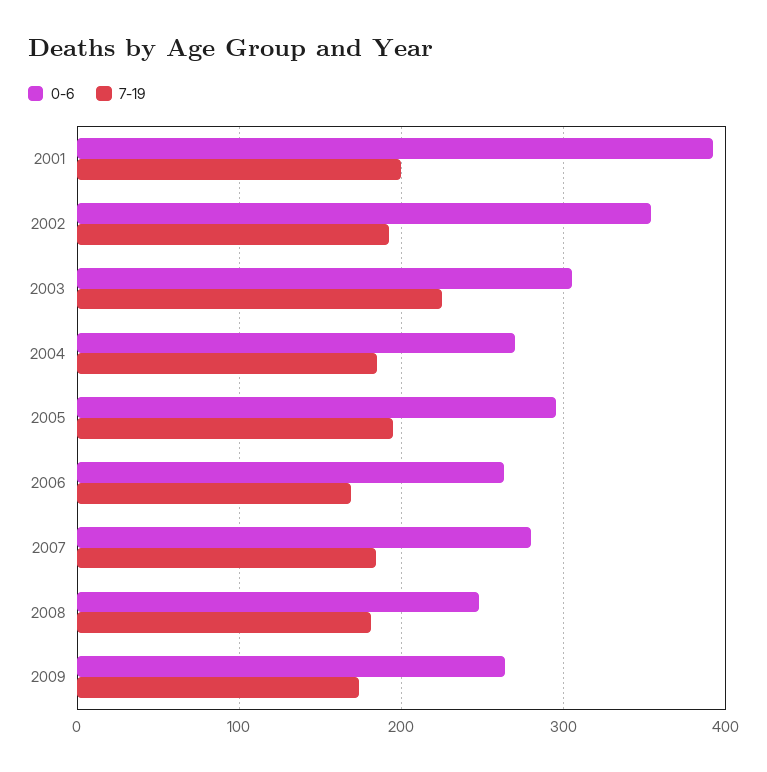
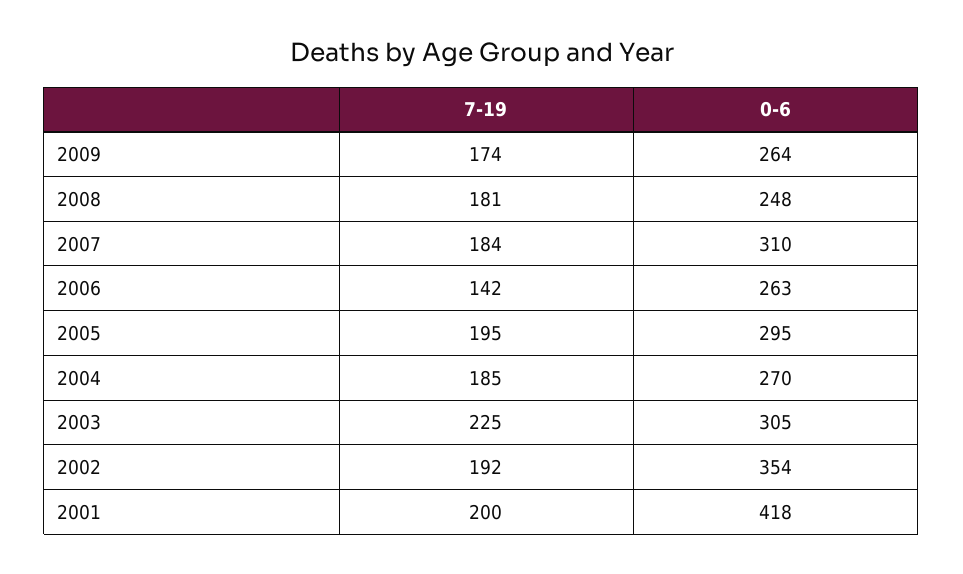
  {
    "0-6": {
-     "2001": 390,
+     "2001": 418,
      "2002": 354,
      "2003": 305,
      "2004": 270,
      "2005": 295,
      "2006": 263,
-     "2007": 280,
+     "2007": 310,
      "2008": 248,
      "2009": 264
    },
    "7-19": {
      "2001": 200,
      "2002": 192,
      "2003": 225,
      "2004": 185,
      "2005": 195,
-     "2006": 170,
+     "2006": 142,
      "2007": 184,
      "2008": 181,
      "2009": 174
    }
  }

